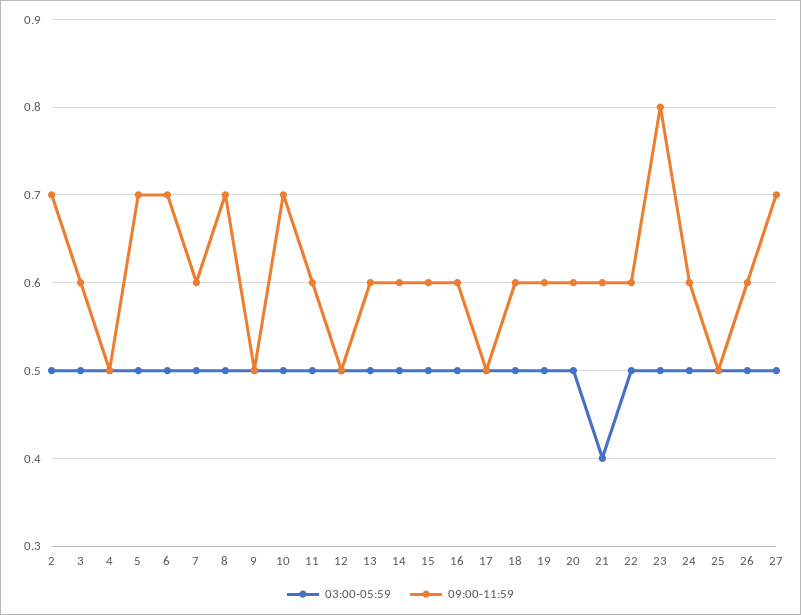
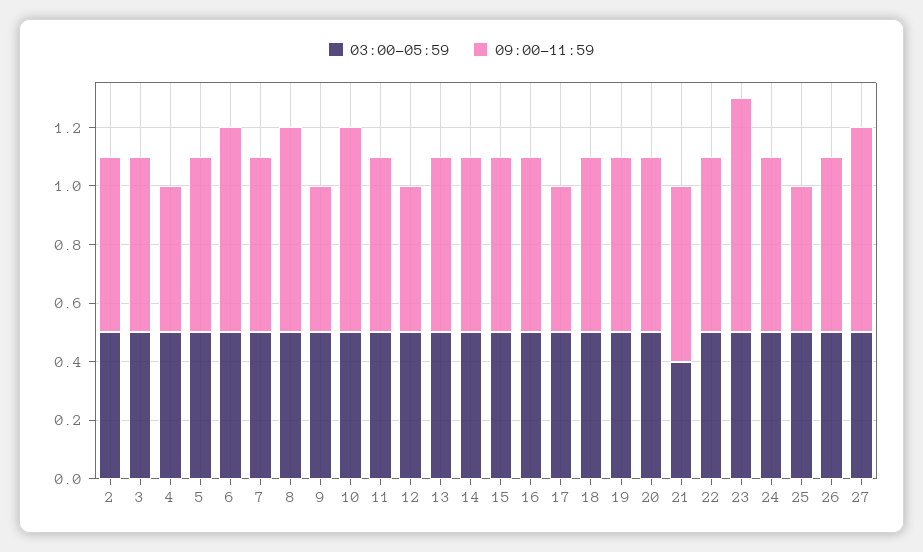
  {
    "03:00-05:59": {
      "2": 0.5,
      "3": 0.5,
      "4": 0.5,
      "5": 0.5,
      "6": 0.5,
      "7": 0.5,
      "8": 0.5,
      "9": 0.5,
      "10": 0.5,
      "11": 0.5,
      "12": 0.5,
      "13": 0.5,
      "14": 0.5,
      "15": 0.5,
      "16": 0.5,
      "17": 0.5,
      "18": 0.5,
      "19": 0.5,
      "20": 0.5,
      "21": 0.4,
      "22": 0.5,
      "23": 0.5,
      "24": 0.5,
      "25": 0.5,
      "26": 0.5,
      "27": 0.5
    },
    "09:00-11:59": {
-     "2": 0.7,
+     "2": 0.6,
      "3": 0.6,
      "4": 0.5,
-     "5": 0.7,
+     "5": 0.6,
      "6": 0.7,
      "7": 0.6,
      "8": 0.7,
      "9": 0.5,
      "10": 0.7,
      "11": 0.6,
      "12": 0.5,
      "13": 0.6,
      "14": 0.6,
      "15": 0.6,
      "16": 0.6,
      "17": 0.5,
      "18": 0.6,
      "19": 0.6,
      "20": 0.6,
      "21": 0.6,
      "22": 0.6,
      "23": 0.8,
      "24": 0.6,
      "25": 0.5,
      "26": 0.6,
      "27": 0.7
    }
  }

